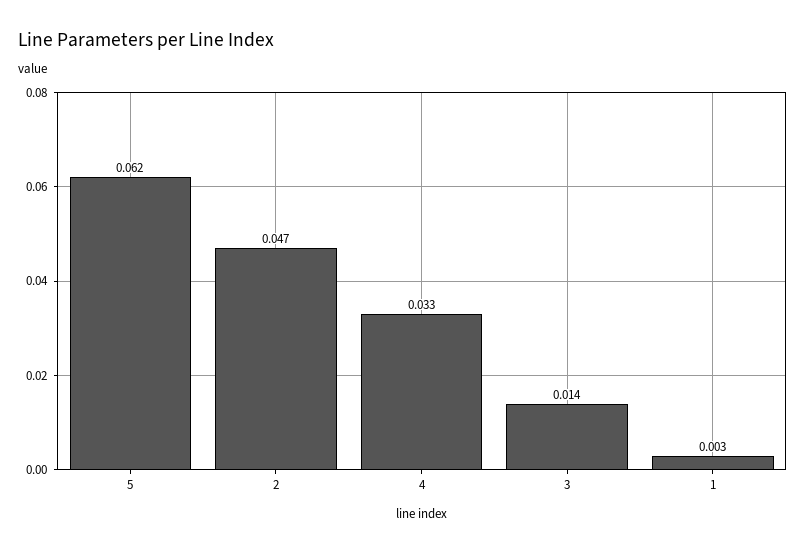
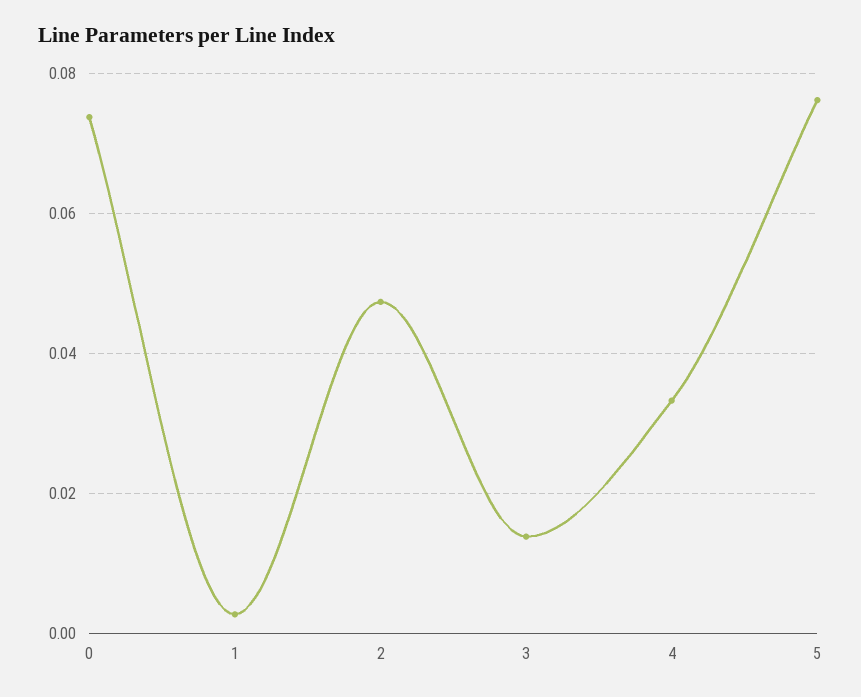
  {
-   "5": 0.062,
+   "5": 0.076,
    "2": 0.047,
    "4": 0.033,
    "3": 0.014,
-   "1": 0.003
+   "1": 0.003,
+   "0": 0.074
  }

